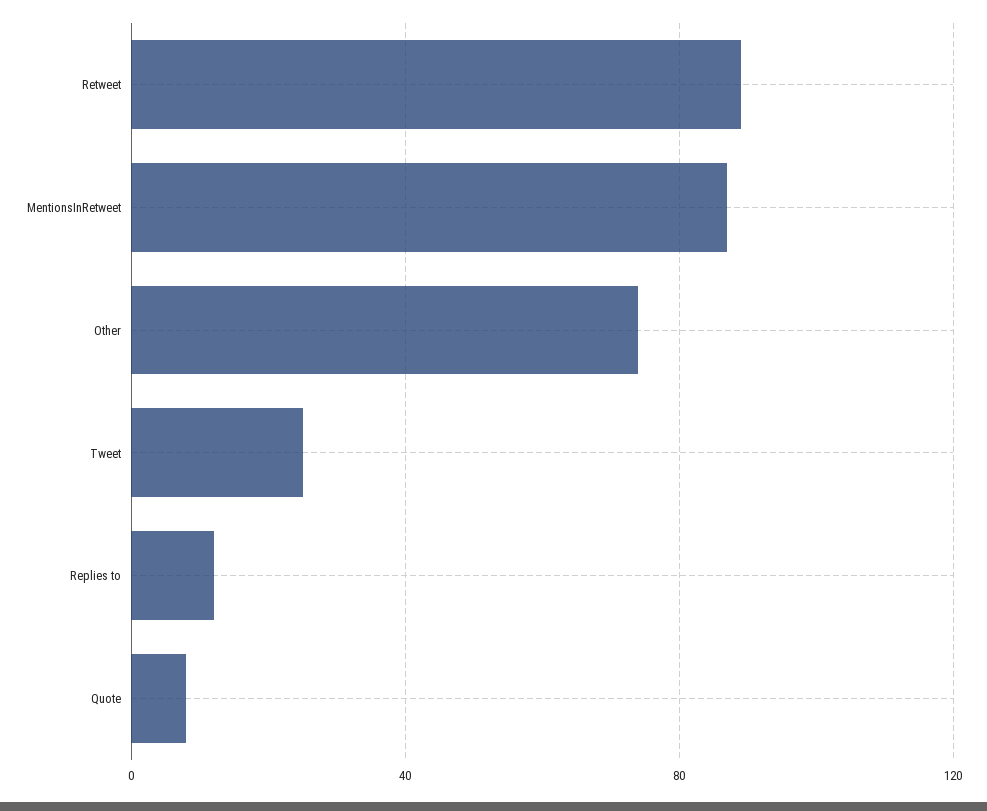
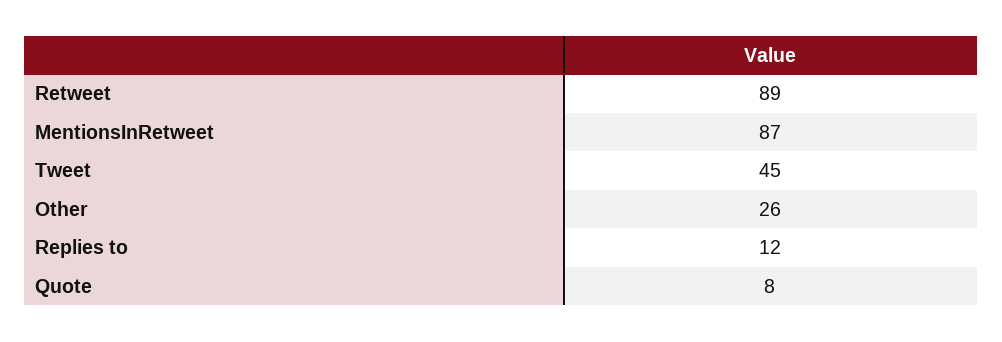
  {
    "Retweet": 89,
    "MentionsInRetweet": 87,
-   "Other": 75,
+   "Other": 26,
-   "Tweet": 25,
+   "Tweet": 45,
    "Replies to": 12,
    "Quote": 8
  }

